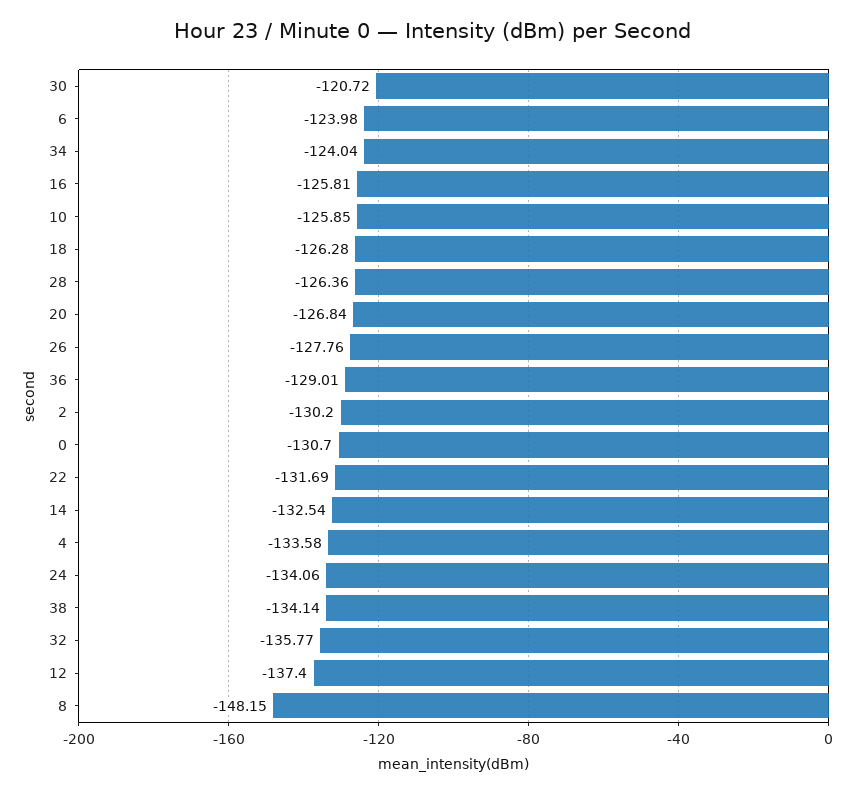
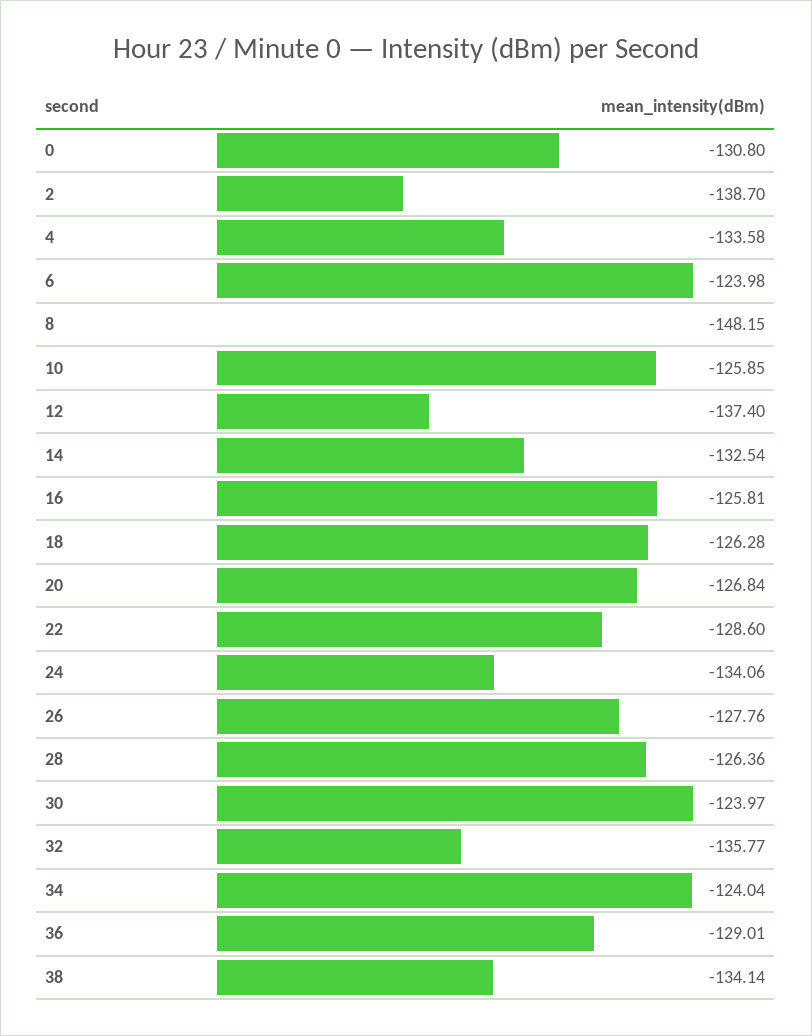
  {
-   "30": -120.72,
+   "30": -123.97,
    "6": -123.98,
    "34": -124.04,
    "16": -125.81,
    "10": -125.85,
    "18": -126.28,
    "28": -126.36,
    "20": -126.84,
    "26": -127.76,
    "36": -129.01,
-   "2": -130.2,
+   "2": -138.7,
-   "0": -130.7,
+   "0": -130.8,
-   "22": -131.69,
+   "22": -128.6,
    "14": -132.54,
    "4": -133.58,
    "24": -134.06,
    "38": -134.14,
    "32": -135.77,
    "12": -137.4,
    "8": -148.15
  }

